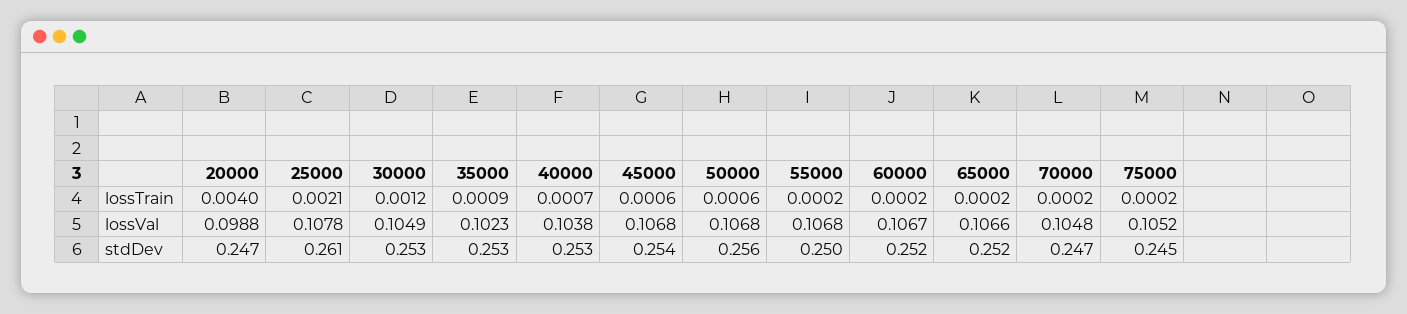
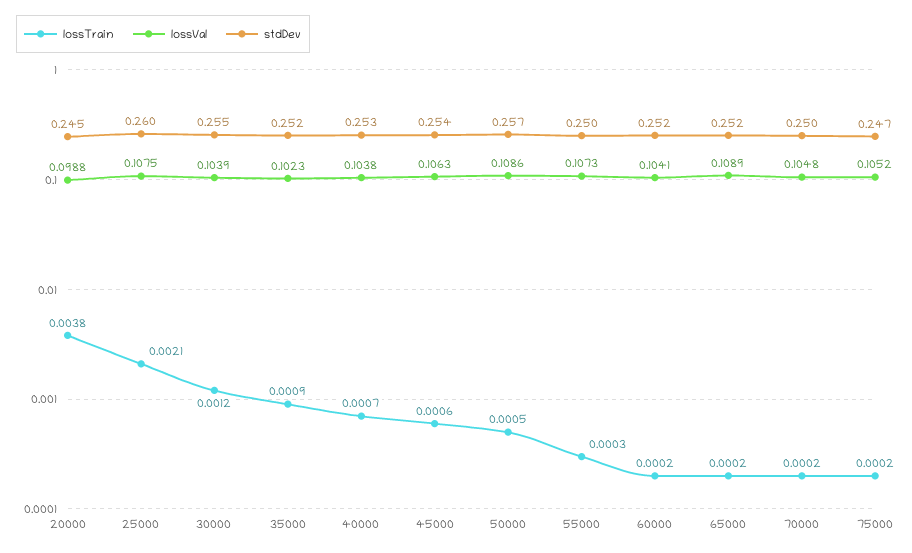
  {
    "lossTrain": {
-     "20000": 0.004,
+     "20000": 0.0038,
      "25000": 0.0021,
      "30000": 0.0012,
      "35000": 0.0009,
      "40000": 0.0007,
      "45000": 0.0006,
-     "50000": 0.0006,
+     "50000": 0.0005,
-     "55000": 0.0002,
+     "55000": 0.0003,
      "60000": 0.0002,
      "65000": 0.0002,
      "70000": 0.0002,
      "75000": 0.0002
    },
    "lossVal": {
      "20000": 0.0988,
-     "25000": 0.1078,
+     "25000": 0.1075,
-     "30000": 0.1049,
+     "30000": 0.1039,
      "35000": 0.1023,
      "40000": 0.1038,
-     "45000": 0.1068,
+     "45000": 0.1063,
-     "50000": 0.1068,
+     "50000": 0.1086,
-     "55000": 0.1068,
+     "55000": 0.1073,
-     "60000": 0.1067,
+     "60000": 0.1041,
-     "65000": 0.1066,
+     "65000": 0.1089,
      "70000": 0.1048,
      "75000": 0.1052
    },
    "stdDev": {
-     "20000": 0.247,
+     "20000": 0.245,
-     "25000": 0.261,
+     "25000": 0.26,
-     "30000": 0.253,
+     "30000": 0.255,
-     "35000": 0.253,
+     "35000": 0.252,
      "40000": 0.253,
      "45000": 0.254,
-     "50000": 0.256,
+     "50000": 0.257,
      "55000": 0.25,
      "60000": 0.252,
      "65000": 0.252,
-     "70000": 0.247,
+     "70000": 0.25,
-     "75000": 0.245
+     "75000": 0.247
    }
  }

